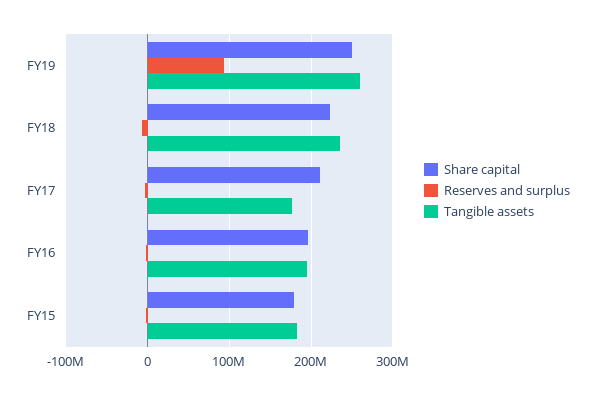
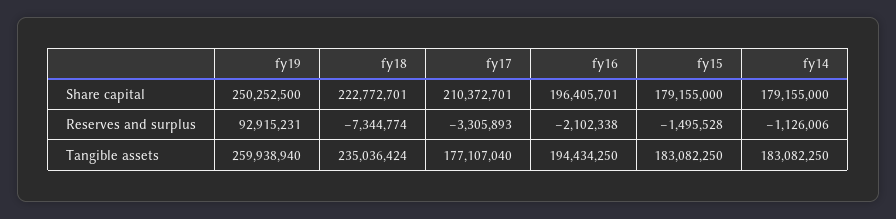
  {
    "Share capital": {
      "FY19": 250252500,
      "FY18": 222772701,
      "FY17": 210372701,
      "FY16": 196405701,
-     "FY15": 179155000
+     "FY15": 179155000,
+     "fy14": 179155000
    },
    "Reserves and surplus": {
      "FY19": 92915231,
      "FY18": -7344774,
      "FY17": -3305893,
      "FY16": -2102338,
-     "FY15": -1495528
+     "FY15": -1495528,
+     "fy14": -1126006
    },
    "Tangible assets": {
      "FY19": 259938940,
      "FY18": 235036424,
      "FY17": 177107040,
      "FY16": 194434250,
-     "FY15": 183082250
+     "FY15": 183082250,
+     "fy14": 183082250
    }
  }

